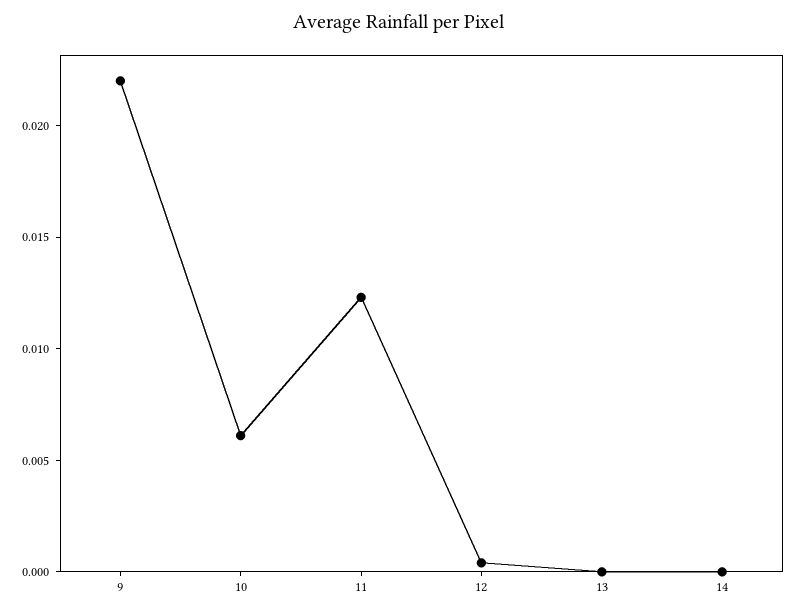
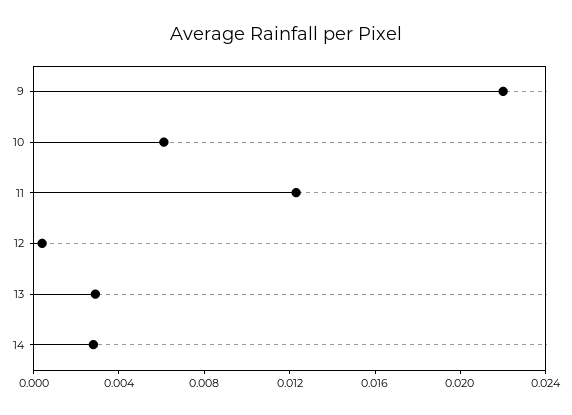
  {
    "9": 0.022,
    "10": 0.006,
    "11": 0.012,
    "12": 0,
-   "13": 0,
+   "13": 0.003,
-   "14": 0
+   "14": 0.003
  }

